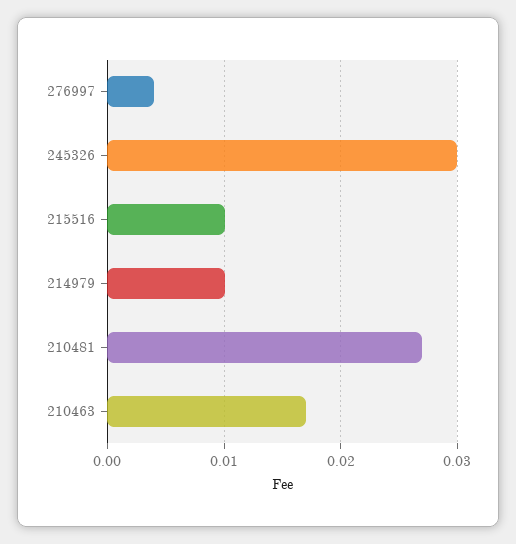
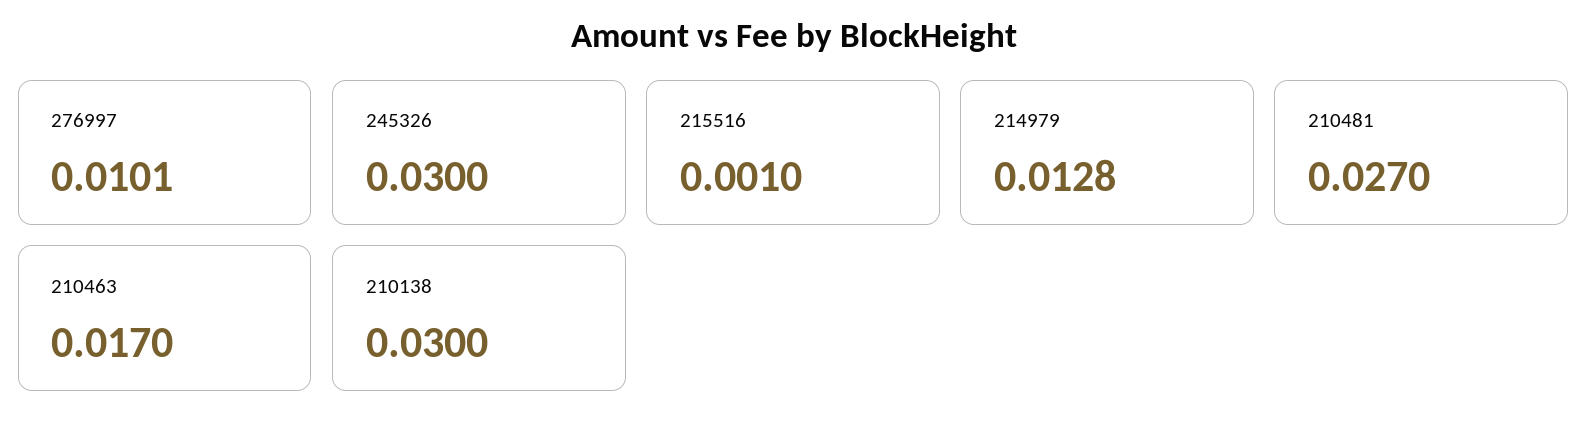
  {
-   "276997": 0.004,
+   "276997": 0.0101,
    "245326": 0.03,
-   "215516": 0.01,
+   "215516": 0.001,
-   "214979": 0.01,
+   "214979": 0.0128,
    "210481": 0.027,
-   "210463": 0.017
+   "210463": 0.017,
+   "210138": 0.03
  }

